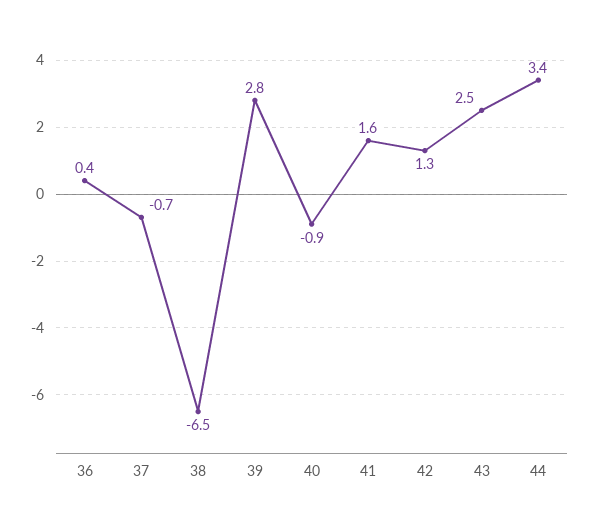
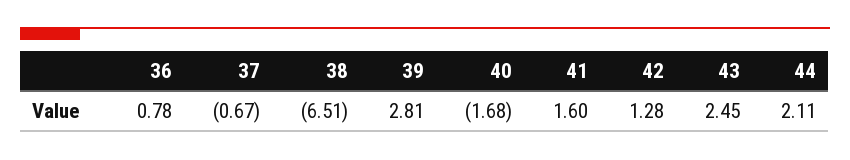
  {
-   "36": 0.4,
+   "36": 0.78,
    "37": -0.67,
    "38": -6.51,
    "39": 2.81,
-   "40": -0.9,
+   "40": -1.68,
    "41": 1.6,
    "42": 1.28,
    "43": 2.45,
-   "44": 3.4
+   "44": 2.11
  }

